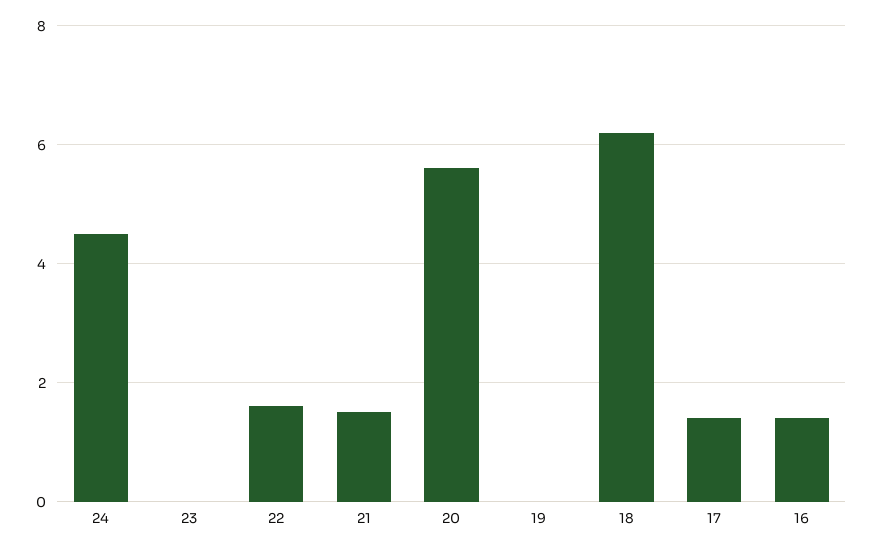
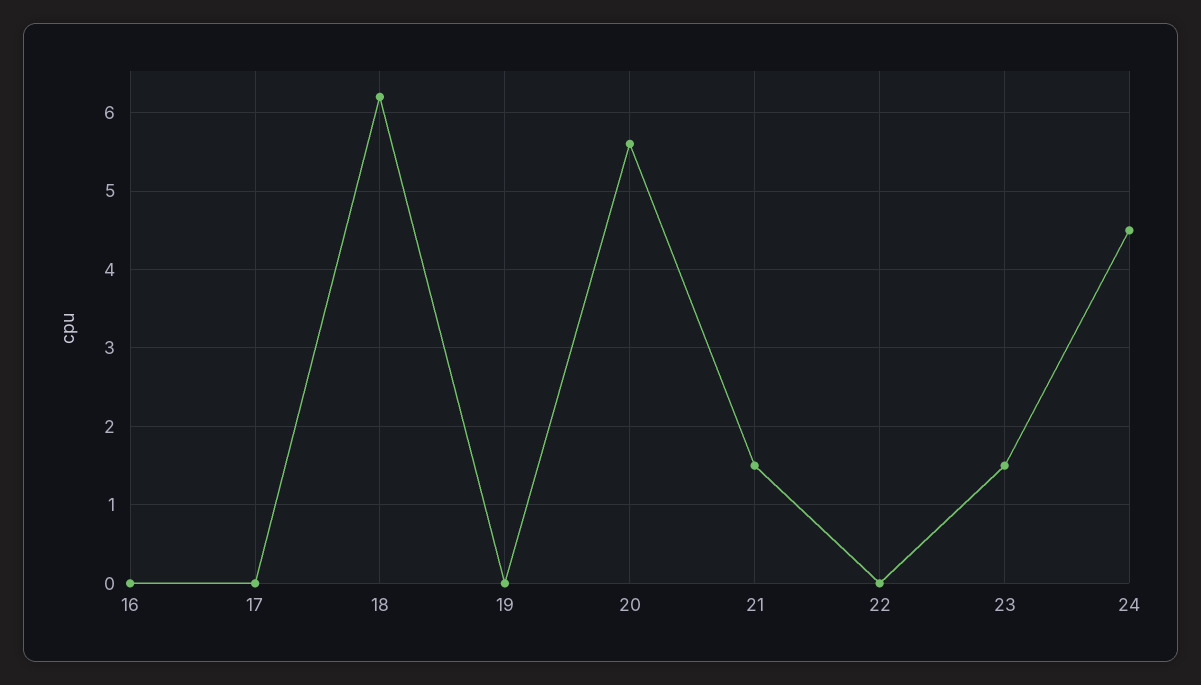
  {
    "24": 4.5,
-   "23": 0,
+   "23": 1.5,
-   "22": 1.5,
+   "22": 0,
    "21": 1.5,
    "20": 5.6,
    "19": 0,
    "18": 6.2,
-   "17": 1.5,
+   "17": 0,
-   "16": 1.5
+   "16": 0
  }

